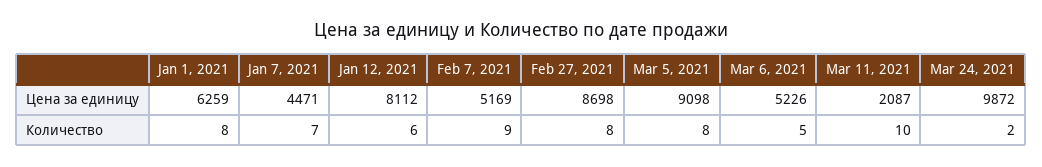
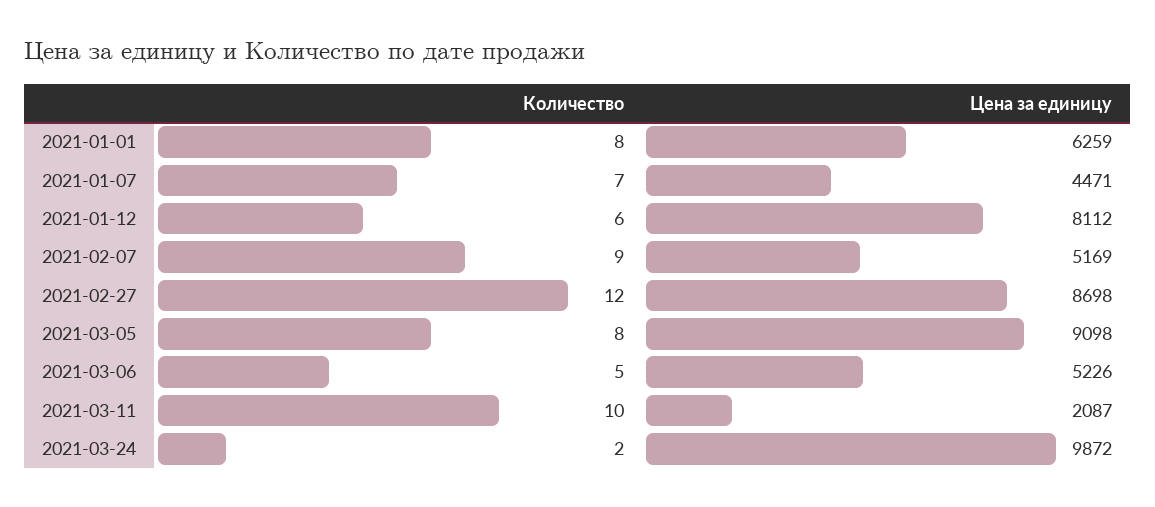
  {
    "Jan 1, 2021": {
      "Цена за единицу": 6259,
      "Количество": 8
    },
    "Jan 7, 2021": {
      "Цена за единицу": 4471,
      "Количество": 7
    },
    "Jan 12, 2021": {
      "Цена за единицу": 8112,
      "Количество": 6
    },
    "Feb 7, 2021": {
      "Цена за единицу": 5169,
      "Количество": 9
    },
    "Feb 27, 2021": {
      "Цена за единицу": 8698,
-     "Количество": 8
+     "Количество": 12
    },
    "Mar 5, 2021": {
      "Цена за единицу": 9098,
      "Количество": 8
    },
    "Mar 6, 2021": {
      "Цена за единицу": 5226,
      "Количество": 5
    },
    "Mar 11, 2021": {
      "Цена за единицу": 2087,
      "Количество": 10
    },
    "Mar 24, 2021": {
      "Цена за единицу": 9872,
      "Количество": 2
    }
  }

